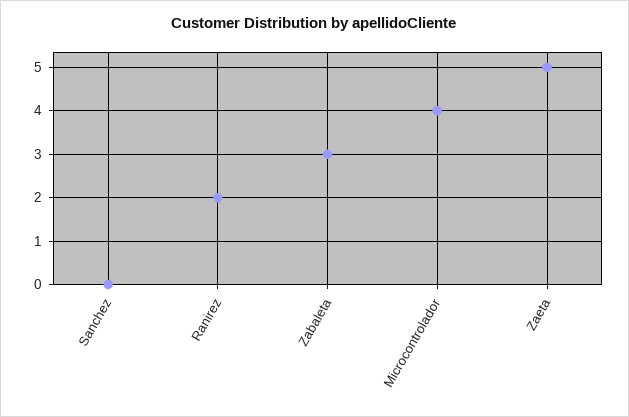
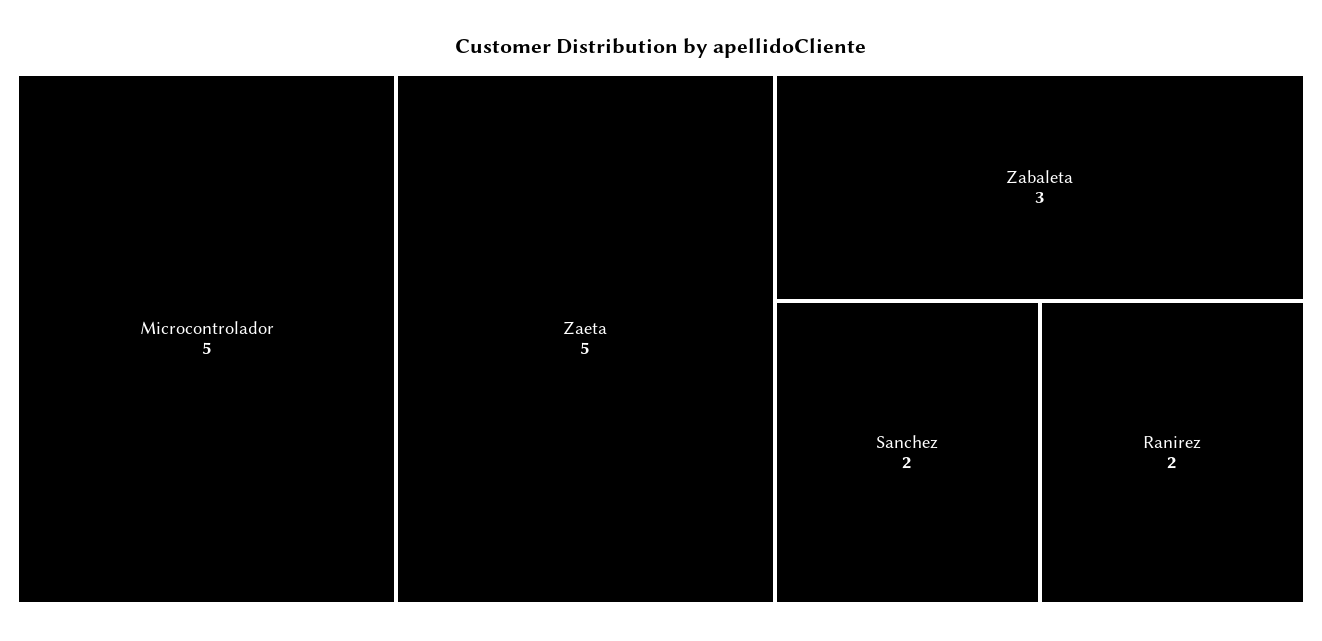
  {
-   "Sanchez": 0,
+   "Sanchez": 2,
    "Ranirez": 2,
    "Zabaleta": 3,
-   "Microcontrolador": 4,
+   "Microcontrolador": 5,
    "Zaeta": 5
  }

